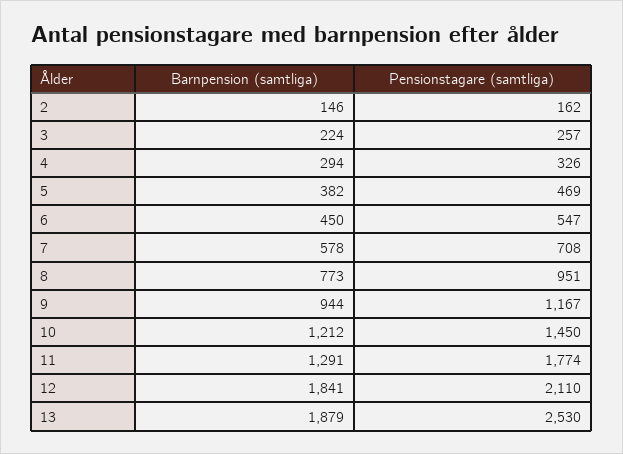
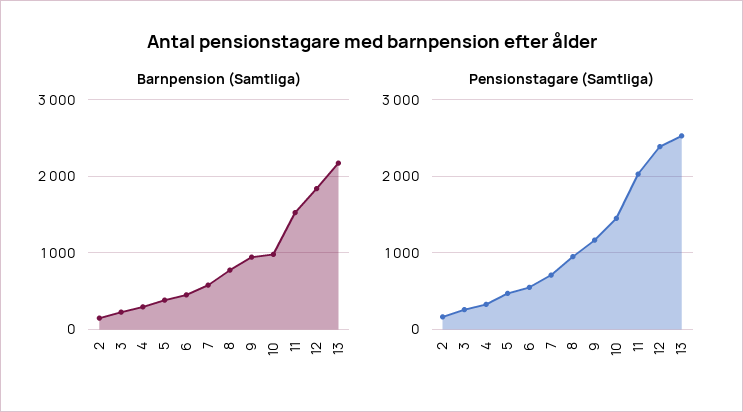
  {
    "Barnpension (samtliga)": {
      "2": 146,
      "3": 224,
      "4": 294,
      "5": 382,
      "6": 450,
      "7": 578,
      "8": 773,
      "9": 944,
-     "10": 1212,
+     "10": 1000,
-     "11": 1291,
+     "11": 1500,
      "12": 1841,
-     "13": 1879
+     "13": 2200
    },
    "Pensionstagare (samtliga)": {
      "2": 162,
      "3": 257,
      "4": 326,
      "5": 469,
      "6": 547,
      "7": 708,
      "8": 951,
      "9": 1167,
      "10": 1450,
-     "11": 1774,
+     "11": 2000,
-     "12": 2110,
+     "12": 2400,
      "13": 2530
    }
  }

